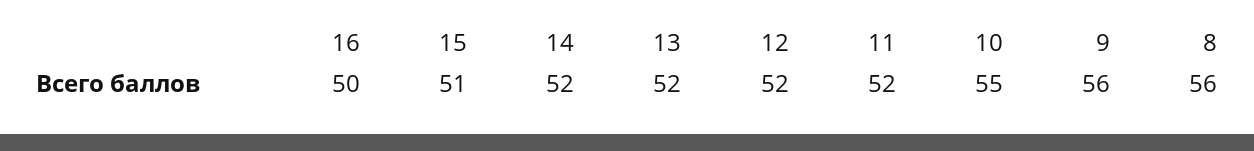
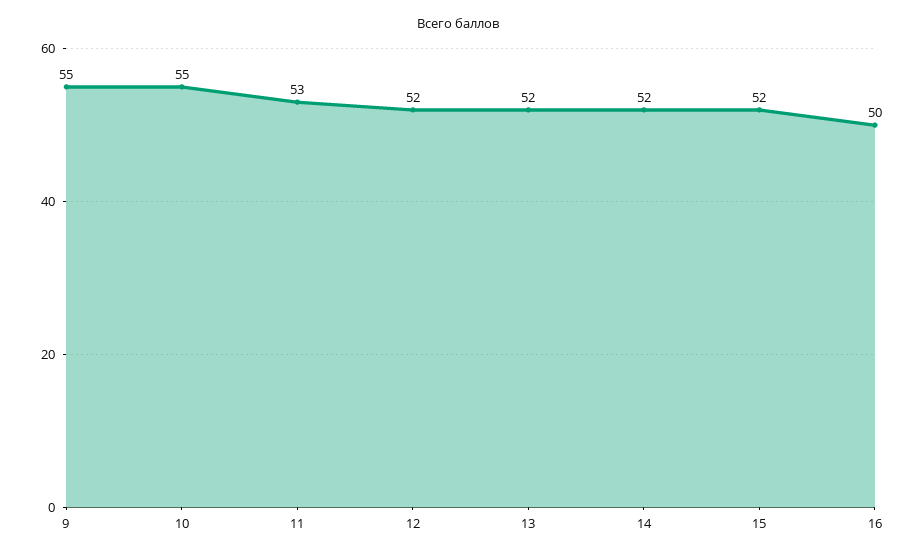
  {
    "16": 50,
-   "15": 51,
+   "15": 52,
    "14": 52,
    "13": 52,
    "12": 52,
-   "11": 52,
+   "11": 53,
    "10": 55,
-   "9": 56,
+   "9": 55
-   "8": 56
  }

